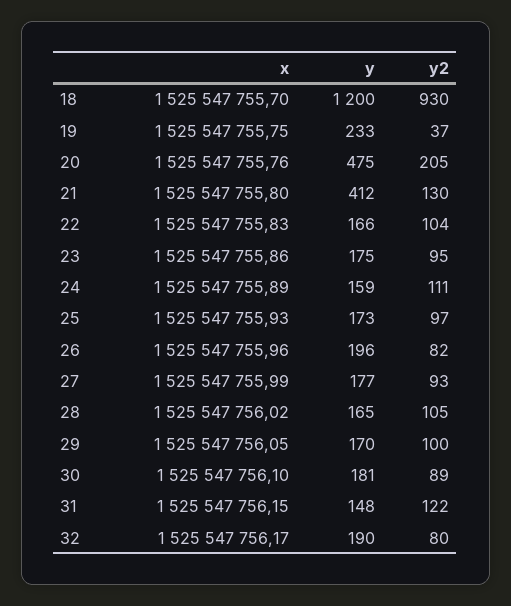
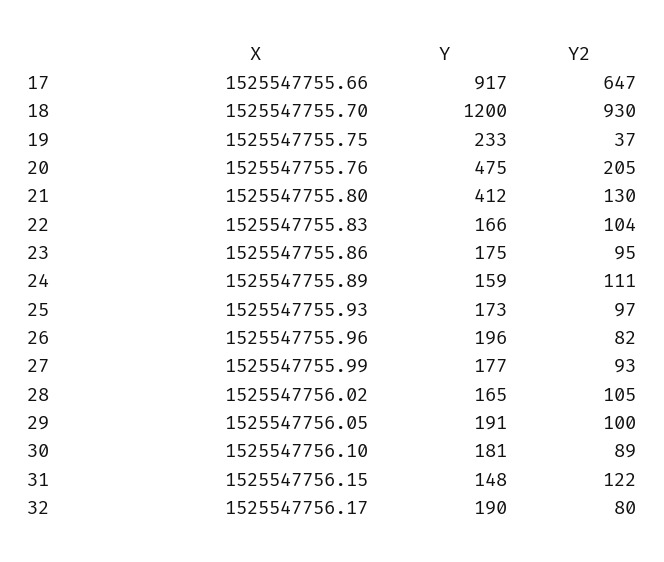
  {
    "x": {
      "18": 1525547755.7,
      "19": 1525547755.75,
      "20": 1525547755.76,
      "21": 1525547755.8,
      "22": 1525547755.83,
      "23": 1525547755.86,
      "24": 1525547755.89,
      "25": 1525547755.93,
      "26": 1525547755.96,
      "27": 1525547755.99,
      "28": 1525547756.02,
      "29": 1525547756.05,
      "30": 1525547756.1,
      "31": 1525547756.15,
-     "32": 1525547756.17
+     "32": 1525547756.17,
+     "17": 1525547755.66
    },
    "y": {
      "18": 1200,
      "19": 233,
      "20": 475,
      "21": 412,
      "22": 166,
      "23": 175,
      "24": 159,
      "25": 173,
      "26": 196,
      "27": 177,
      "28": 165,
-     "29": 170,
+     "29": 191,
      "30": 181,
      "31": 148,
-     "32": 190
+     "32": 190,
+     "17": 917
    },
    "y2": {
      "18": 930,
      "19": 37,
      "20": 205,
      "21": 130,
      "22": 104,
      "23": 95,
      "24": 111,
      "25": 97,
      "26": 82,
      "27": 93,
      "28": 105,
      "29": 100,
      "30": 89,
      "31": 122,
-     "32": 80
+     "32": 80,
+     "17": 647
    }
  }

